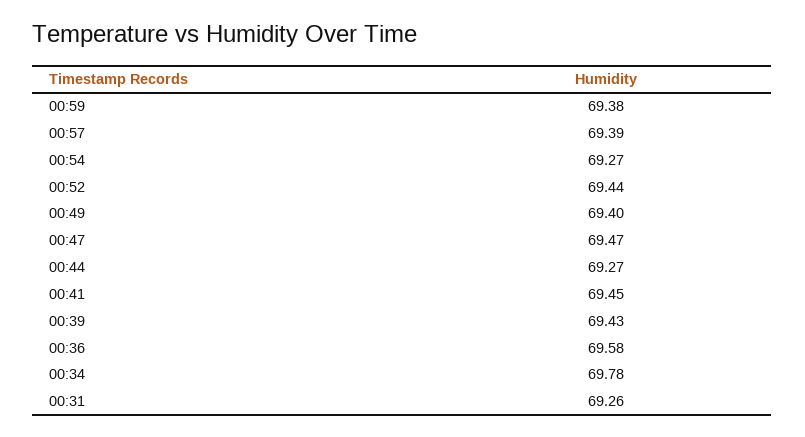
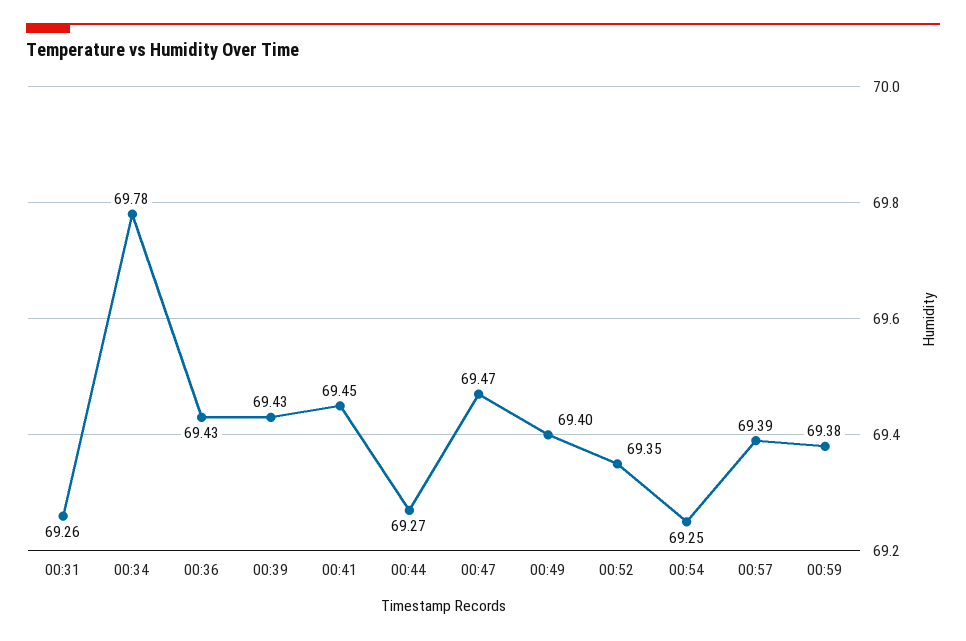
  {
    "00:59": 69.38,
    "00:57": 69.39,
-   "00:54": 69.27,
+   "00:54": 69.25,
-   "00:52": 69.44,
+   "00:52": 69.35,
    "00:49": 69.4,
    "00:47": 69.47,
    "00:44": 69.27,
    "00:41": 69.45,
    "00:39": 69.43,
-   "00:36": 69.58,
+   "00:36": 69.43,
    "00:34": 69.78,
    "00:31": 69.26
  }

